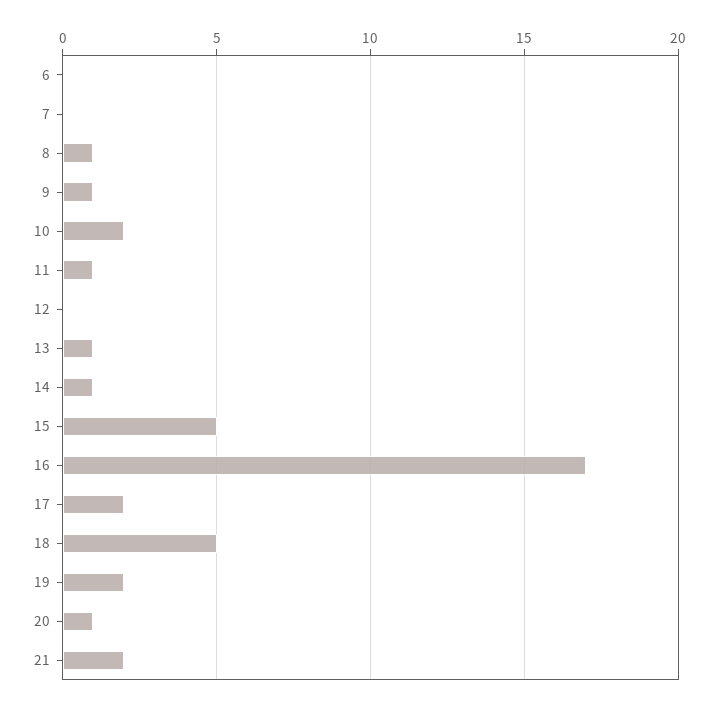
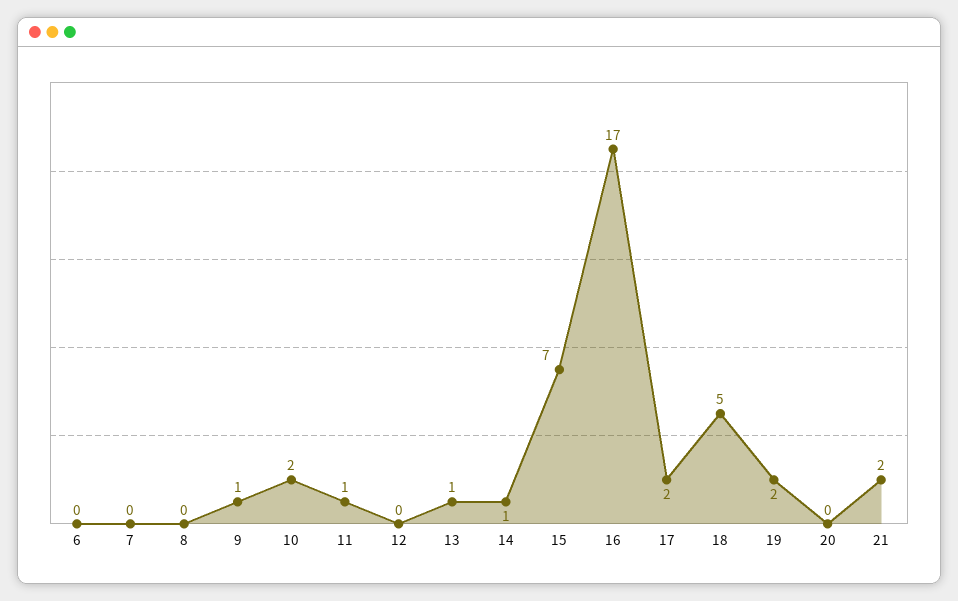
  {
    "6": 0,
    "7": 0,
-   "8": 1,
+   "8": 0,
    "9": 1,
    "10": 2,
    "11": 1,
    "12": 0,
    "13": 1,
    "14": 1,
-   "15": 5,
+   "15": 7,
    "16": 17,
    "17": 2,
    "18": 5,
    "19": 2,
-   "20": 1,
+   "20": 0,
    "21": 2
  }

